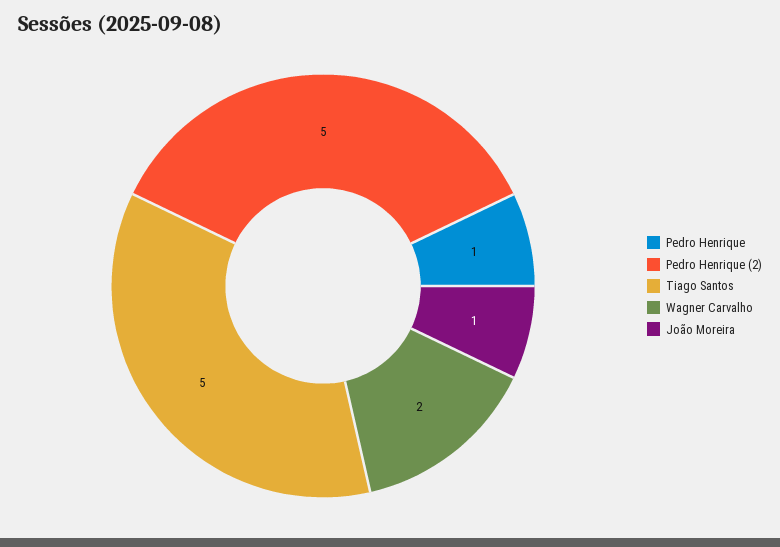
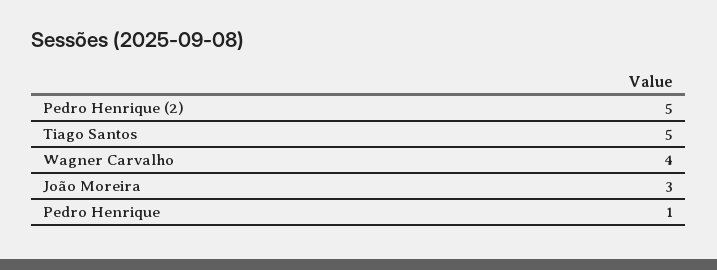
  {
    "Pedro Henrique": 1,
    "Pedro Henrique (2)": 5,
    "Tiago Santos": 5,
-   "Wagner Carvalho": 2,
+   "Wagner Carvalho": 4,
-   "João Moreira": 1
+   "João Moreira": 3
  }

